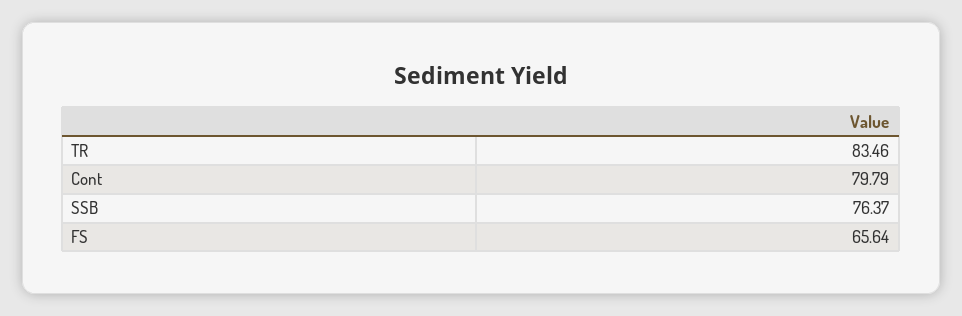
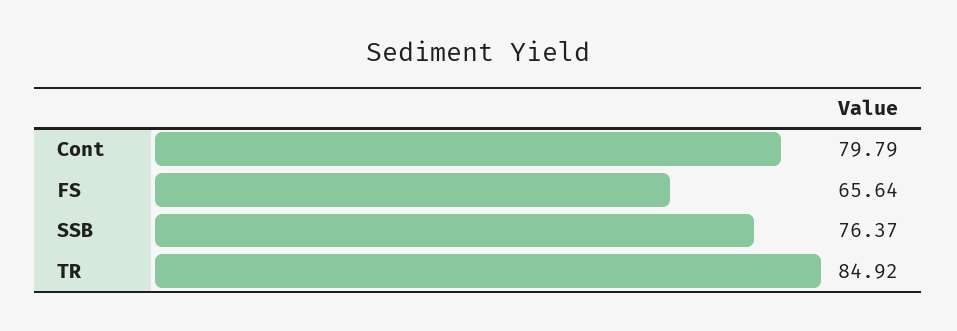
  {
-   "TR": 83.46,
+   "TR": 84.92,
    "Cont": 79.79,
    "SSB": 76.37,
    "FS": 65.64
  }

